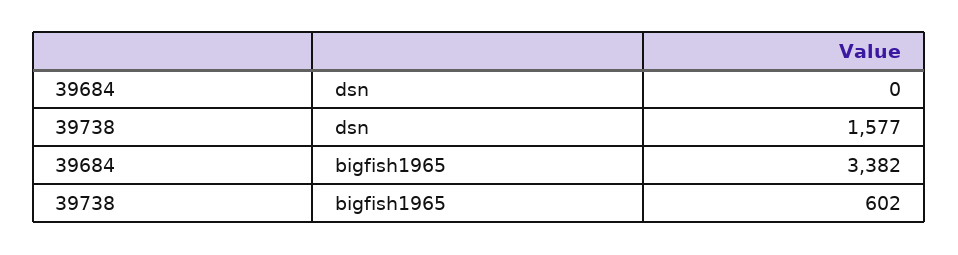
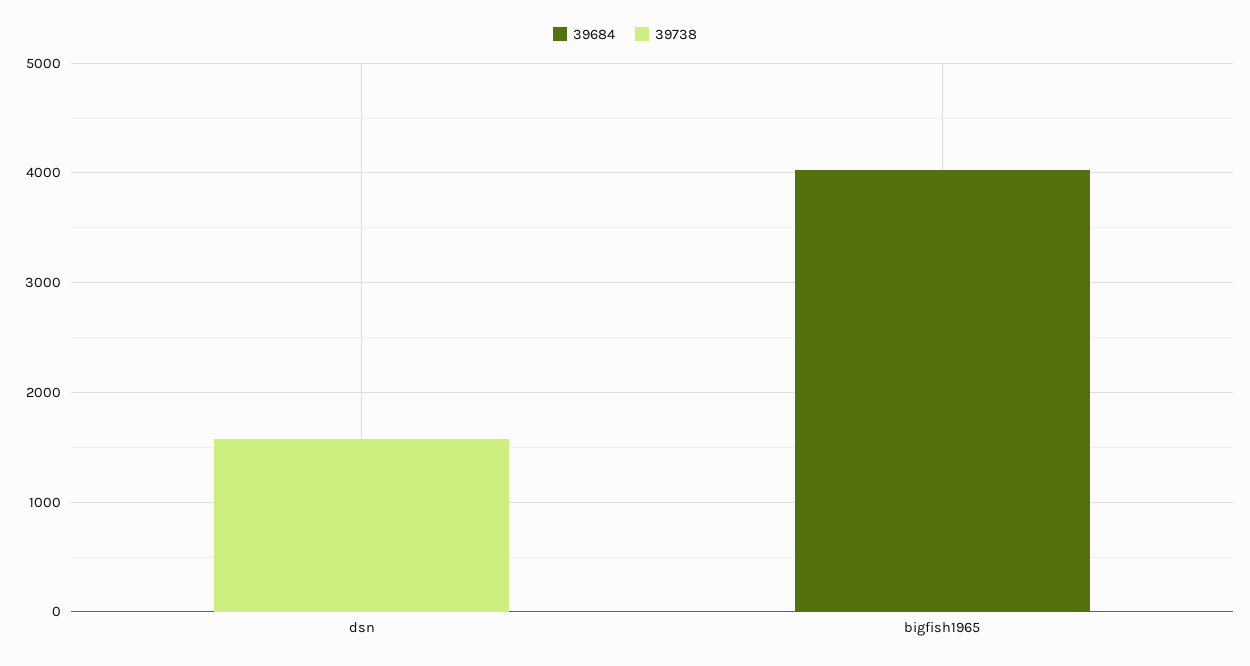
  {
    "39684": {
      "dsn": 0,
-     "bigfish1965": 3382
+     "bigfish1965": 4000
    },
    "39738": {
      "dsn": 1577,
-     "bigfish1965": 602
+     "bigfish1965": 0
    }
  }

